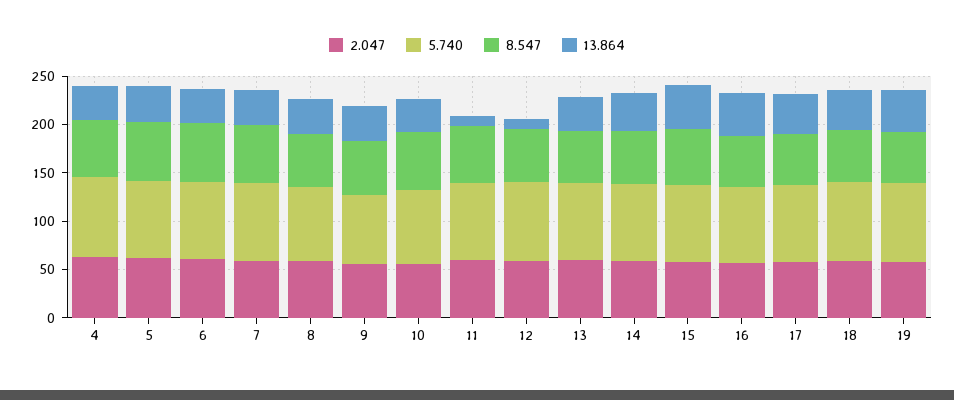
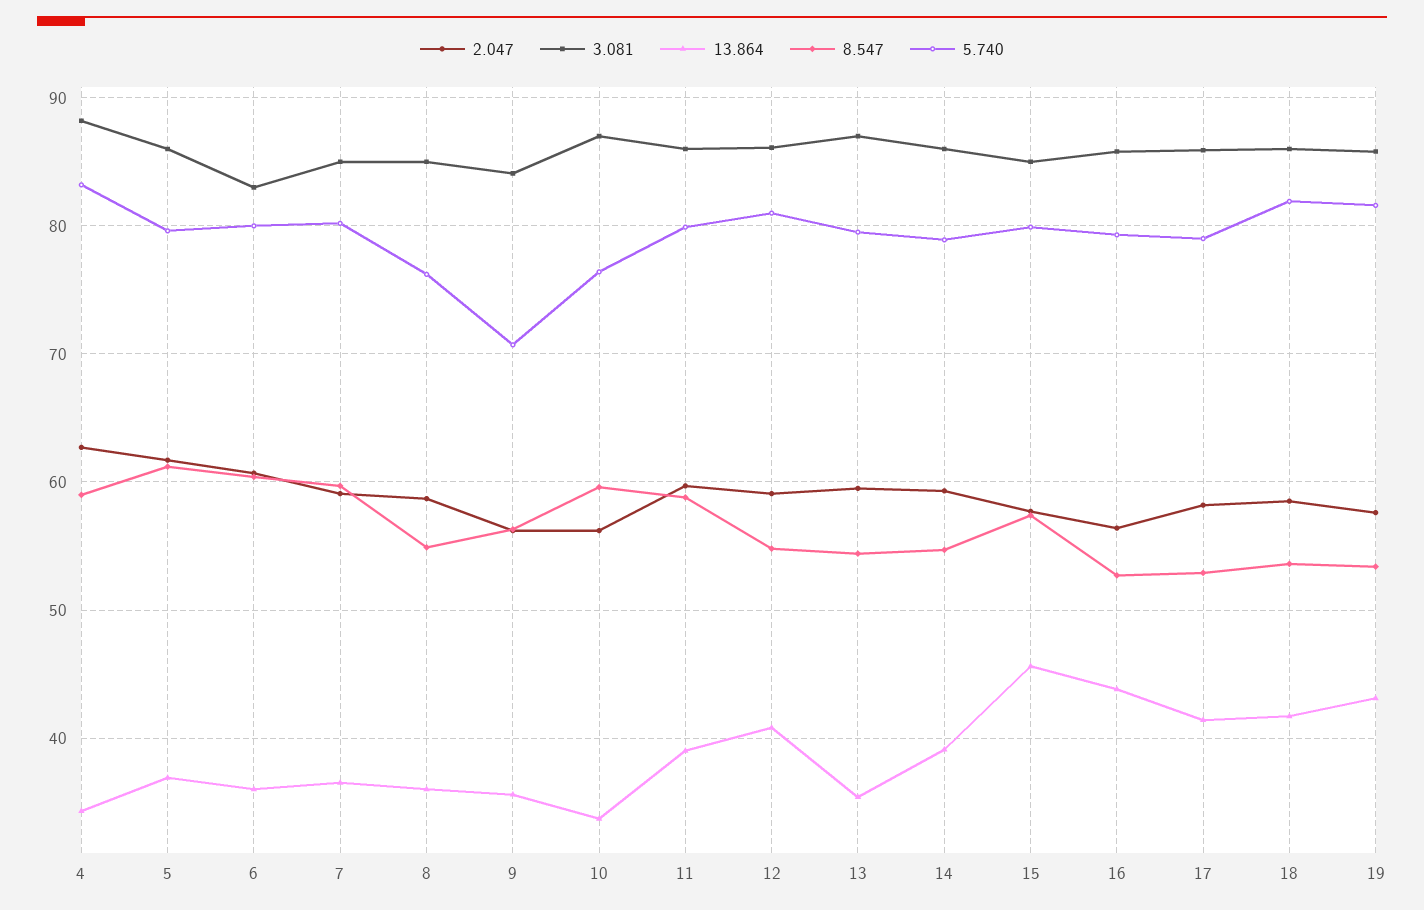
  {
    "2.047": {
      "4": 63,
      "5": 62,
      "6": 61,
      "7": 59,
      "8": 59,
      "9": 56,
      "10": 56,
      "11": 60,
      "12": 59,
      "13": 60,
      "14": 59,
      "15": 58,
      "16": 56,
      "17": 58,
      "18": 59,
      "19": 58
    },
    "5.740": {
      "4": 83,
      "5": 80,
      "6": 80,
      "7": 80,
      "8": 76,
      "9": 71,
      "10": 76,
      "11": 80,
      "12": 81,
      "13": 80,
      "14": 79,
      "15": 80,
      "16": 79,
      "17": 79,
      "18": 82,
      "19": 82
    },
    "8.547": {
      "4": 59,
      "5": 61,
      "6": 60,
      "7": 60,
      "8": 55,
      "9": 56,
      "10": 60,
      "11": 59,
      "12": 55,
      "13": 54,
      "14": 55,
      "15": 57,
      "16": 53,
      "17": 53,
      "18": 54,
      "19": 53
    },
    "13.864": {
      "4": 34,
      "5": 37,
      "6": 36,
      "7": 37,
      "8": 36,
      "9": 36,
      "10": 34,
-     "11": 10,
+     "11": 39,
-     "12": 10,
+     "12": 41,
      "13": 35,
      "14": 39,
      "15": 46,
      "16": 44,
      "17": 41,
      "18": 42,
      "19": 43
-   }
+   },
+   "3.081": {
+     "4": 88,
+     "5": 86,
+     "6": 83,
+     "7": 85,
+     "8": 85,
+     "9": 84,
+     "10": 87,
+     "11": 86,
+     "12": 86,
+     "13": 87,
+     "14": 86,
+     "15": 85,
+     "16": 86,
+     "17": 86,
+     "18": 86,
+     "19": 86
+   }
  }

